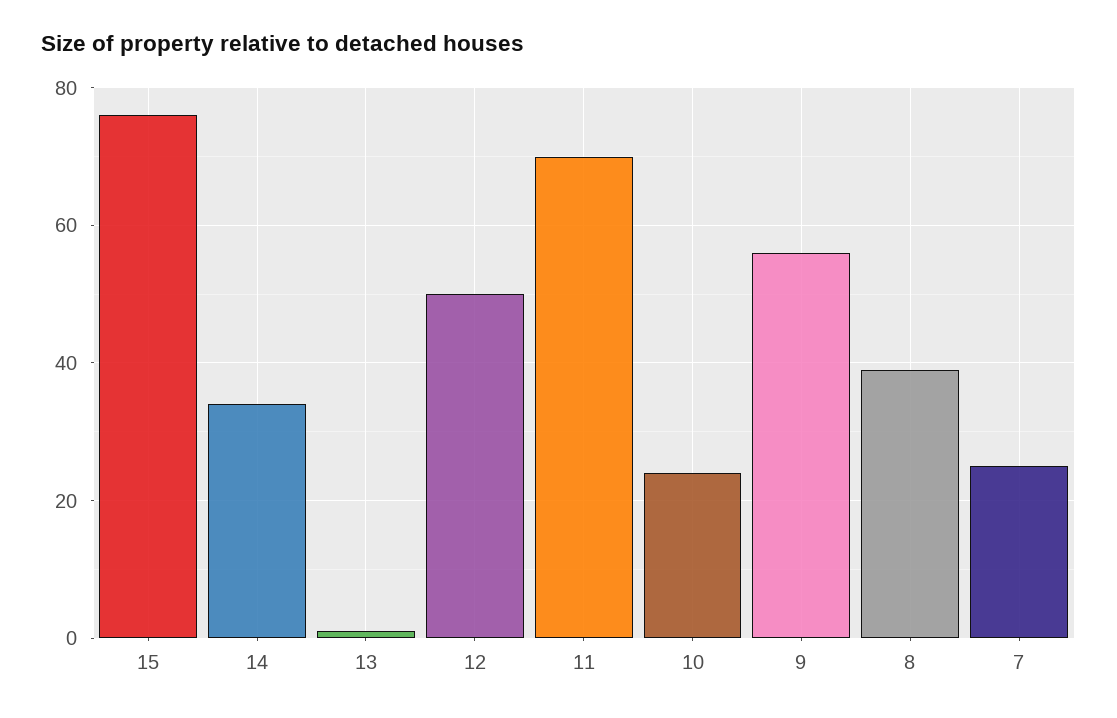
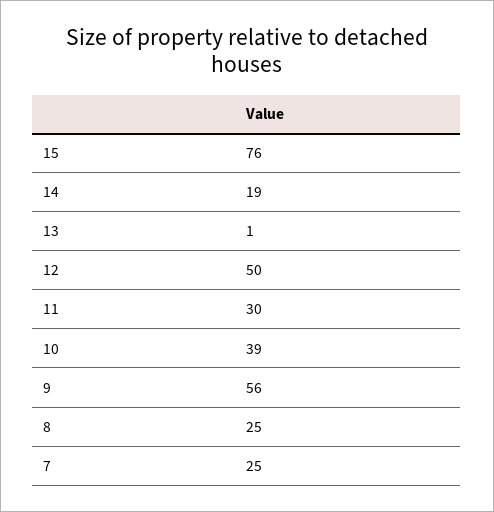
  {
    "15": 76,
-   "14": 35,
+   "14": 19,
    "13": 1,
    "12": 50,
-   "11": 70,
+   "11": 30,
-   "10": 25,
+   "10": 39,
    "9": 56,
-   "8": 40,
+   "8": 25,
    "7": 25
  }

